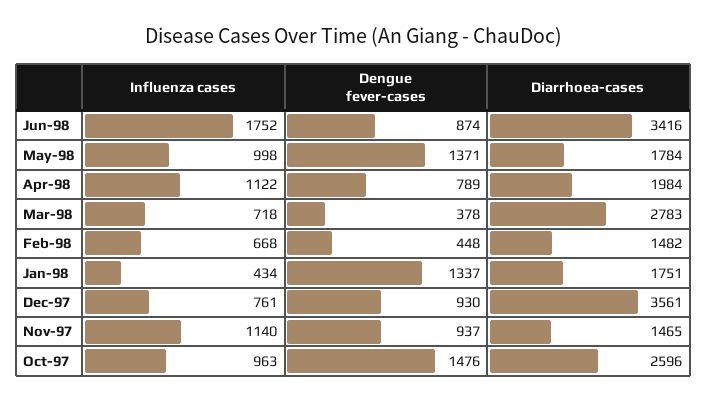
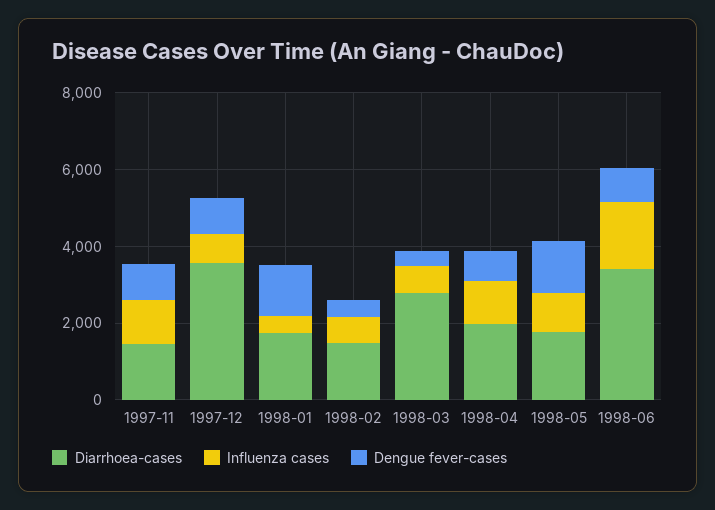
  {
    "Influenza cases": {
      "Jun-98": 1752,
      "May-98": 998,
      "Apr-98": 1122,
      "Mar-98": 718,
      "Feb-98": 668,
      "Jan-98": 434,
      "Dec-97": 761,
-     "Nov-97": 1140,
+     "Nov-97": 1140
-     "Oct-97": 963
    },
    "Dengue fever-cases": {
      "Jun-98": 874,
      "May-98": 1371,
      "Apr-98": 789,
      "Mar-98": 378,
      "Feb-98": 448,
      "Jan-98": 1337,
      "Dec-97": 930,
-     "Nov-97": 937,
+     "Nov-97": 937
-     "Oct-97": 1476
    },
    "Diarrhoea-cases": {
      "Jun-98": 3416,
      "May-98": 1784,
      "Apr-98": 1984,
      "Mar-98": 2783,
      "Feb-98": 1482,
      "Jan-98": 1751,
      "Dec-97": 3561,
-     "Nov-97": 1465,
+     "Nov-97": 1465
-     "Oct-97": 2596
    }
  }

